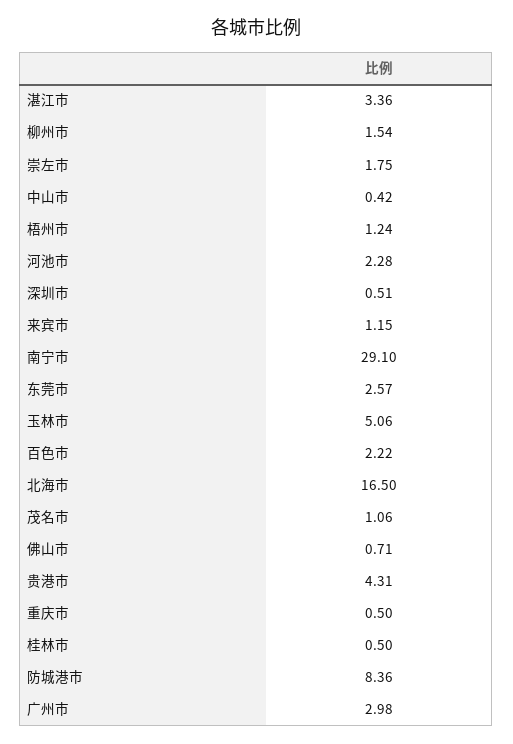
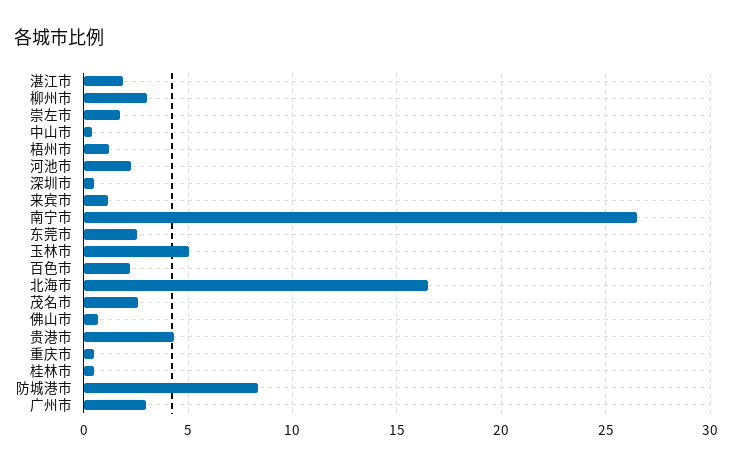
  {
-   "湛江市": 3.36,
+   "湛江市": 2,
-   "柳州市": 1.54,
+   "柳州市": 3,
    "崇左市": 1.75,
    "中山市": 0.42,
    "梧州市": 1.24,
    "河池市": 2.28,
    "深圳市": 0.51,
    "来宾市": 1.15,
-   "南宁市": 29.1,
+   "南宁市": 26.5,
    "东莞市": 2.57,
    "玉林市": 5.06,
    "百色市": 2.22,
    "北海市": 16.5,
-   "茂名市": 1.06,
+   "茂名市": 2.5,
    "佛山市": 0.71,
    "贵港市": 4.31,
    "重庆市": 0.5,
    "桂林市": 0.5,
    "防城港市": 8.36,
    "广州市": 2.98
  }

